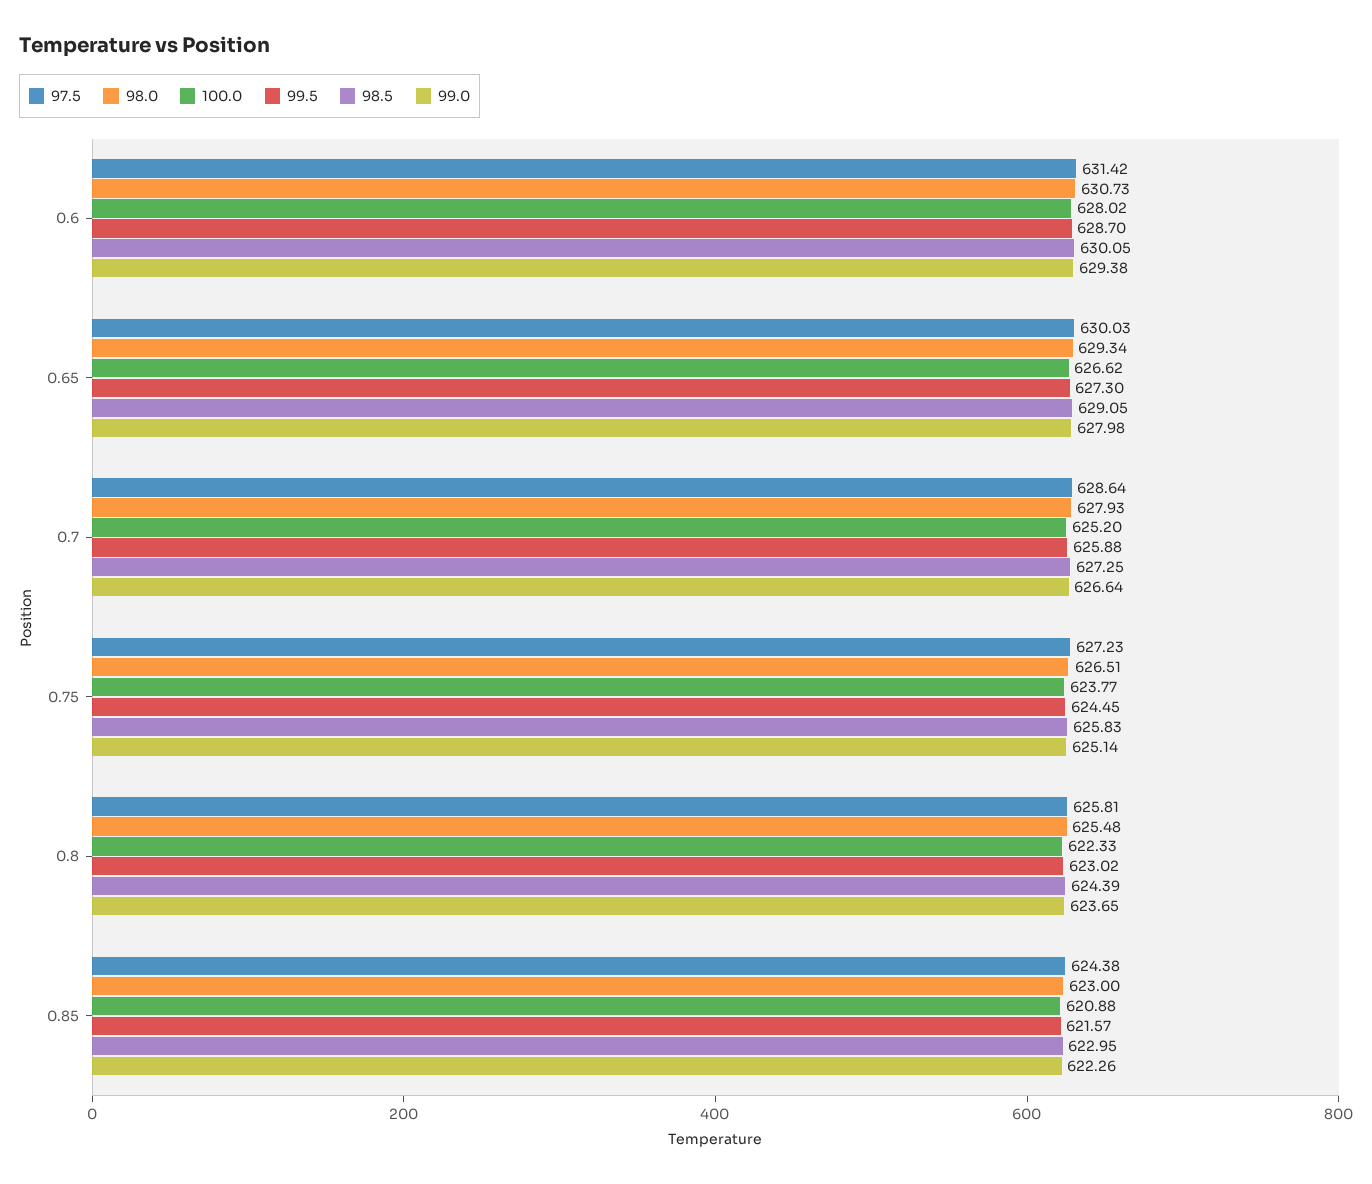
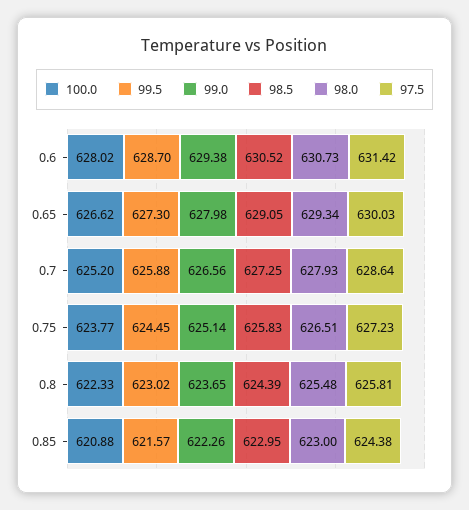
  {
    "97.5": {
      "0.6": 631.42,
      "0.65": 630.03,
      "0.7": 628.64,
      "0.75": 627.23,
      "0.8": 625.81,
      "0.85": 624.38
    },
    "98.0": {
      "0.6": 630.73,
      "0.65": 629.34,
      "0.7": 627.93,
      "0.75": 626.51,
      "0.8": 625.48,
      "0.85": 623
    },
    "100.0": {
      "0.6": 628.02,
      "0.65": 626.62,
      "0.7": 625.2,
      "0.75": 623.77,
      "0.8": 622.33,
      "0.85": 620.88
    },
    "99.5": {
      "0.6": 628.7,
      "0.65": 627.3,
      "0.7": 625.88,
      "0.75": 624.45,
      "0.8": 623.02,
      "0.85": 621.57
    },
    "98.5": {
-     "0.6": 630.05,
+     "0.6": 630.52,
      "0.65": 629.05,
      "0.7": 627.25,
      "0.75": 625.83,
      "0.8": 624.39,
      "0.85": 622.95
    },
    "99.0": {
      "0.6": 629.38,
      "0.65": 627.98,
-     "0.7": 626.64,
+     "0.7": 626.56,
      "0.75": 625.14,
      "0.8": 623.65,
      "0.85": 622.26
    }
  }

